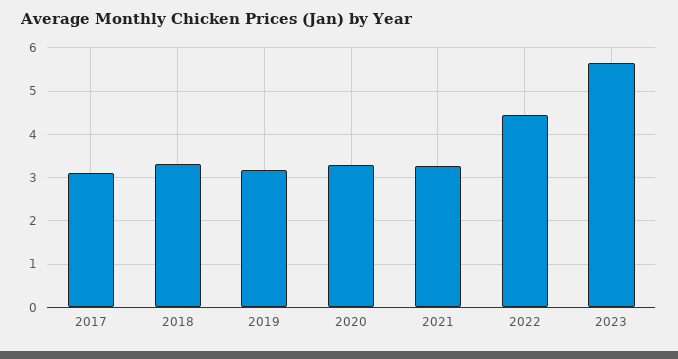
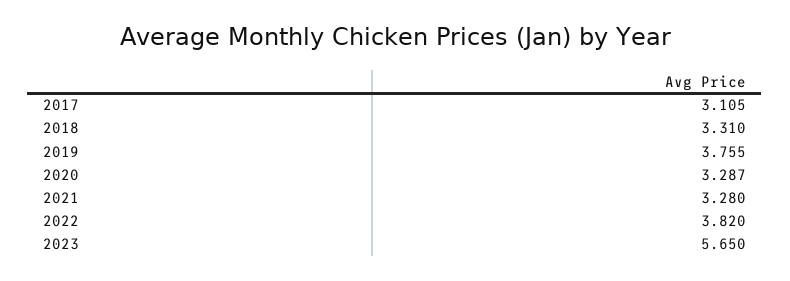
  {
    "2017": 3.105,
    "2018": 3.31,
-   "2019": 3.2,
+   "2019": 3.755,
    "2020": 3.287,
    "2021": 3.28,
-   "2022": 4.4,
+   "2022": 3.82,
    "2023": 5.65
  }

